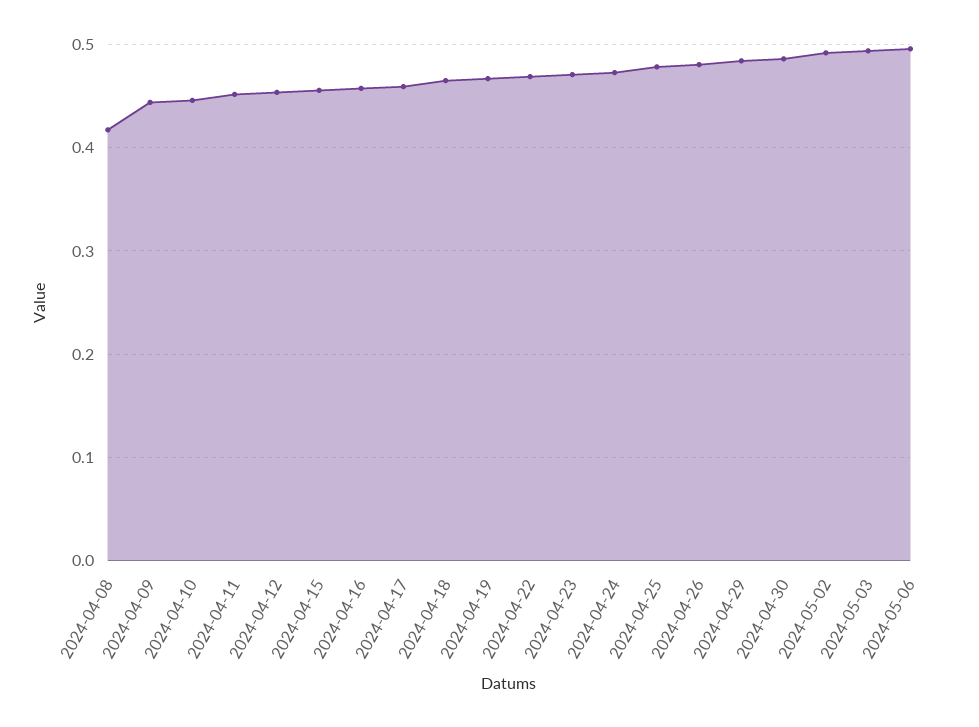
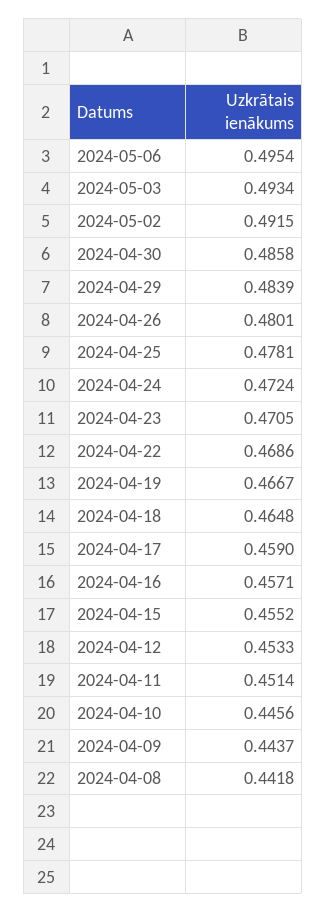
  {
-   "2024-04-08": 0.42,
+   "2024-04-08": 0.4418,
    "2024-04-09": 0.4437,
    "2024-04-10": 0.4456,
    "2024-04-11": 0.4514,
    "2024-04-12": 0.4533,
    "2024-04-15": 0.4552,
    "2024-04-16": 0.4571,
    "2024-04-17": 0.459,
    "2024-04-18": 0.4648,
    "2024-04-19": 0.4667,
    "2024-04-22": 0.4686,
    "2024-04-23": 0.4705,
    "2024-04-24": 0.4724,
    "2024-04-25": 0.4781,
    "2024-04-26": 0.4801,
    "2024-04-29": 0.4839,
    "2024-04-30": 0.4858,
    "2024-05-02": 0.4915,
    "2024-05-03": 0.4934,
    "2024-05-06": 0.4954
  }

